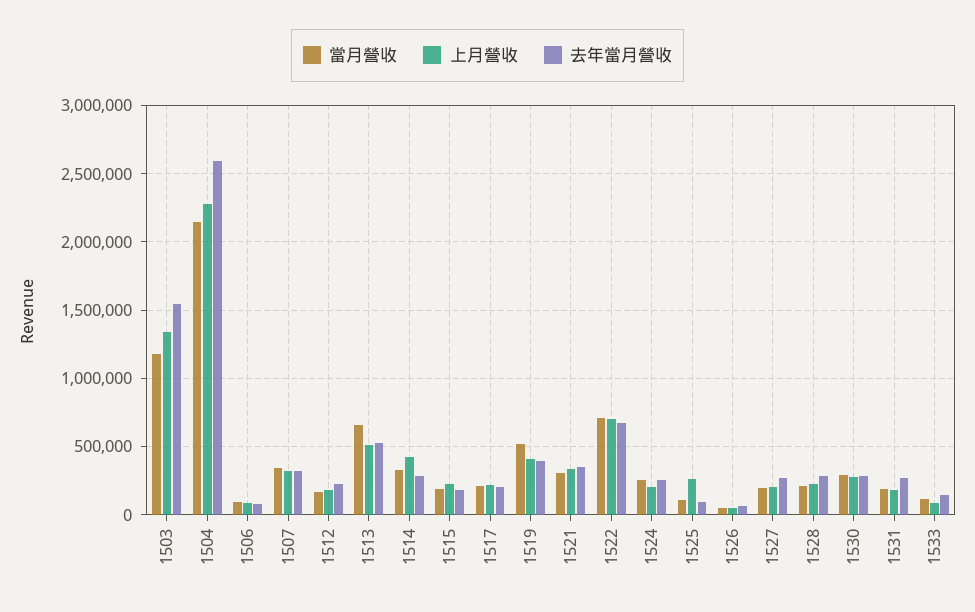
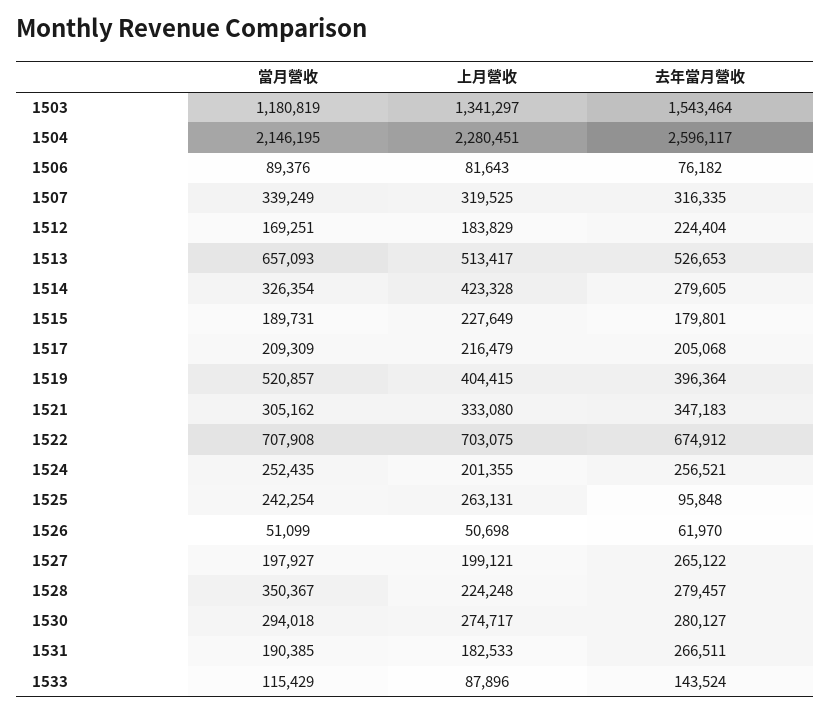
  {
    "當月營收": {
      "1503": 1180819,
      "1504": 2146195,
      "1506": 89376,
      "1507": 339249,
      "1512": 169251,
      "1513": 657093,
      "1514": 326354,
      "1515": 189731,
      "1517": 209309,
      "1519": 520857,
      "1521": 305162,
      "1522": 707908,
      "1524": 252435,
-     "1525": 100000,
+     "1525": 242254,
      "1526": 51099,
      "1527": 197927,
-     "1528": 200000,
+     "1528": 350367,
      "1530": 294018,
      "1531": 190385,
      "1533": 115429
    },
    "上月營收": {
      "1503": 1341297,
      "1504": 2280451,
      "1506": 81643,
      "1507": 319525,
      "1512": 183829,
      "1513": 513417,
      "1514": 423328,
      "1515": 227649,
      "1517": 216479,
      "1519": 404415,
      "1521": 333080,
      "1522": 703075,
      "1524": 201355,
      "1525": 263131,
      "1526": 50698,
      "1527": 199121,
      "1528": 224248,
      "1530": 274717,
      "1531": 182533,
      "1533": 87896
    },
    "去年當月營收": {
      "1503": 1543464,
      "1504": 2596117,
      "1506": 76182,
      "1507": 316335,
      "1512": 224404,
      "1513": 526653,
      "1514": 279605,
      "1515": 179801,
      "1517": 205068,
      "1519": 396364,
      "1521": 347183,
      "1522": 674912,
      "1524": 256521,
      "1525": 95848,
      "1526": 61970,
      "1527": 265122,
      "1528": 279457,
      "1530": 280127,
      "1531": 266511,
      "1533": 143524
    }
  }

